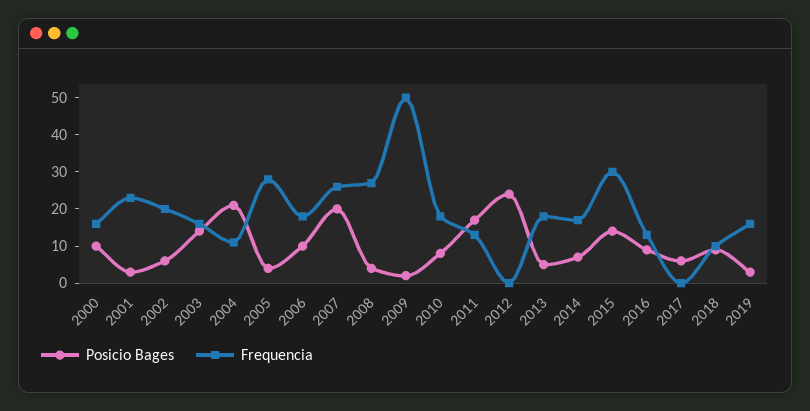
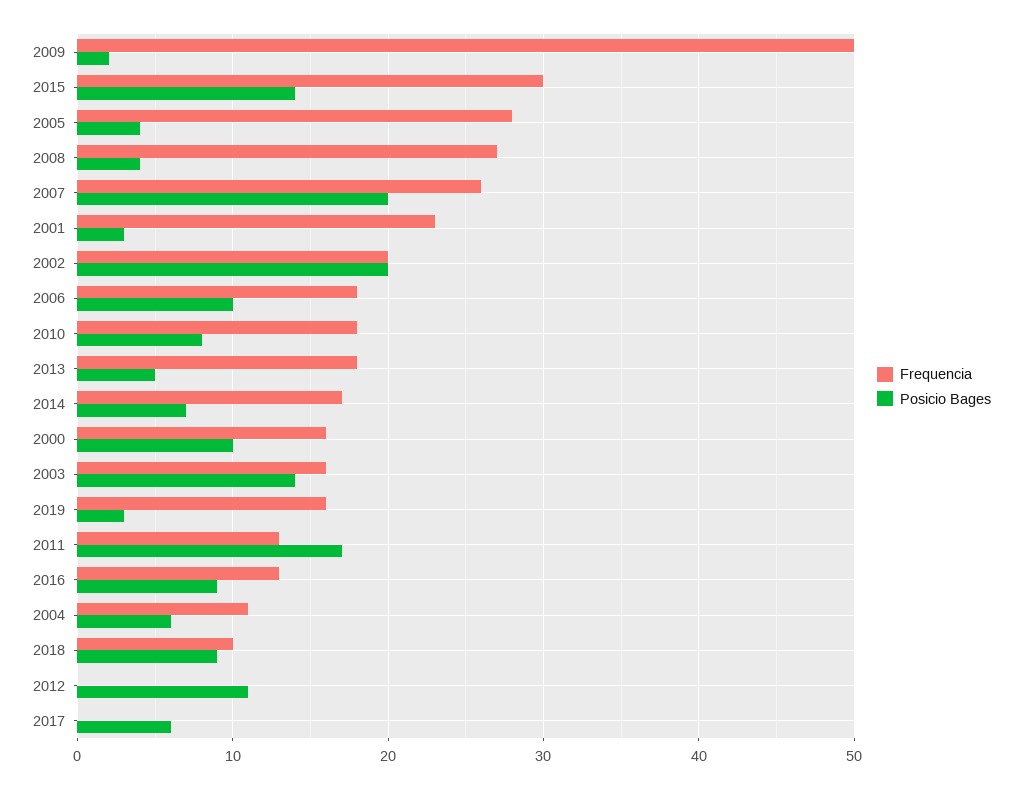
  {
    "Posicio Bages": {
      "2000": 10,
      "2001": 3,
-     "2002": 5,
+     "2002": 20,
      "2003": 14,
-     "2004": 20,
+     "2004": 6,
      "2005": 4,
      "2006": 10,
      "2007": 20,
      "2008": 4,
      "2009": 2,
      "2010": 8,
      "2011": 17,
-     "2012": 25,
+     "2012": 11,
      "2013": 5,
      "2014": 7,
      "2015": 14,
      "2016": 9,
      "2017": 6,
      "2018": 9,
      "2019": 3
    },
    "Frequencia": {
      "2000": 16,
      "2001": 23,
      "2002": 20,
      "2003": 16,
      "2004": 11,
      "2005": 28,
      "2006": 18,
      "2007": 26,
      "2008": 27,
      "2009": 50,
      "2010": 18,
      "2011": 13,
      "2012": 0,
      "2013": 18,
      "2014": 17,
      "2015": 30,
      "2016": 13,
      "2017": 0,
      "2018": 10,
      "2019": 16
    }
  }

